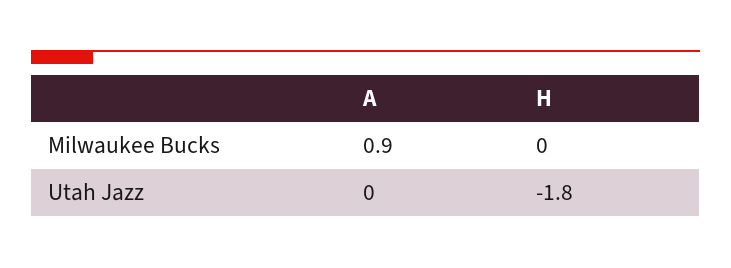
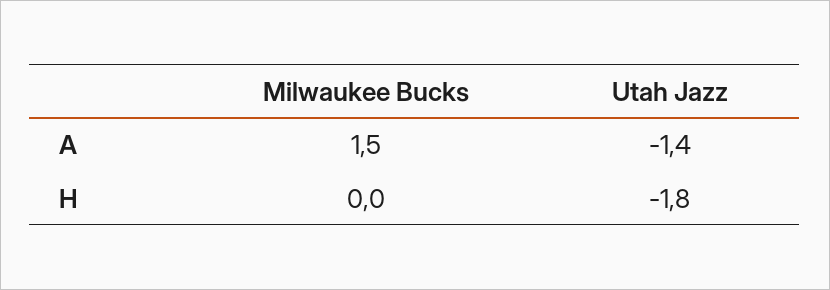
  {
    "A": {
-     "Milwaukee Bucks": 0.9,
+     "Milwaukee Bucks": 1.5,
-     "Utah Jazz": 0
+     "Utah Jazz": -1.4
    },
    "H": {
      "Milwaukee Bucks": 0,
      "Utah Jazz": -1.8
    }
  }

